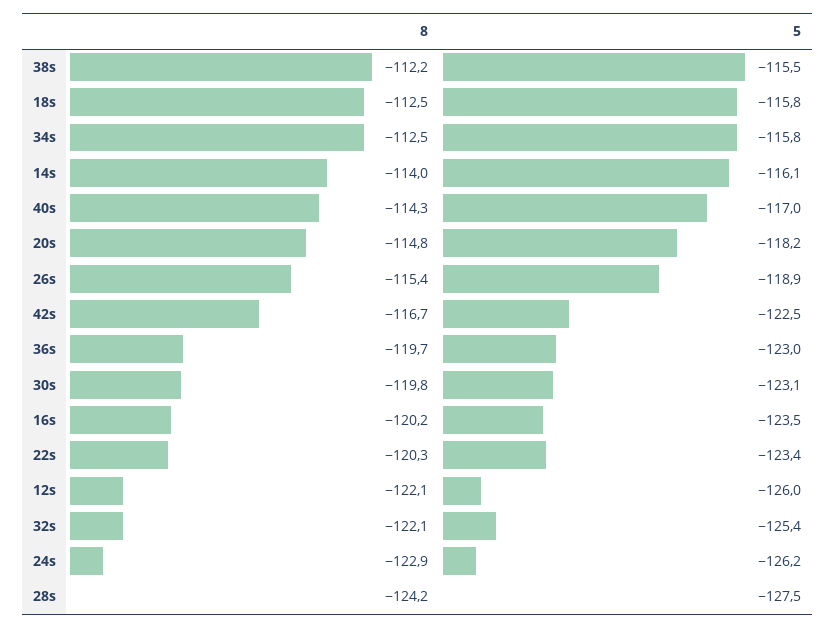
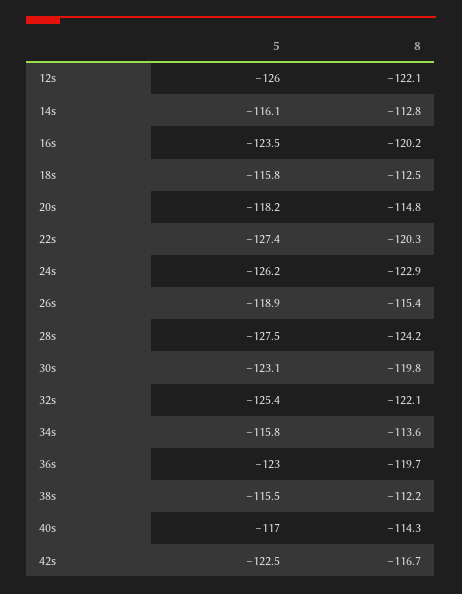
  {
    "8": {
      "38s": -112.2,
      "18s": -112.5,
-     "34s": -112.5,
+     "34s": -113.6,
-     "14s": -114,
+     "14s": -112.8,
      "40s": -114.3,
      "20s": -114.8,
      "26s": -115.4,
      "42s": -116.7,
      "36s": -119.7,
      "30s": -119.8,
      "16s": -120.2,
      "22s": -120.3,
      "12s": -122.1,
      "32s": -122.1,
      "24s": -122.9,
      "28s": -124.2
    },
    "5": {
      "38s": -115.5,
      "18s": -115.8,
      "34s": -115.8,
      "14s": -116.1,
      "40s": -117,
      "20s": -118.2,
      "26s": -118.9,
      "42s": -122.5,
      "36s": -123,
      "30s": -123.1,
      "16s": -123.5,
-     "22s": -123.4,
+     "22s": -127.4,
      "12s": -126,
      "32s": -125.4,
      "24s": -126.2,
      "28s": -127.5
    }
  }

